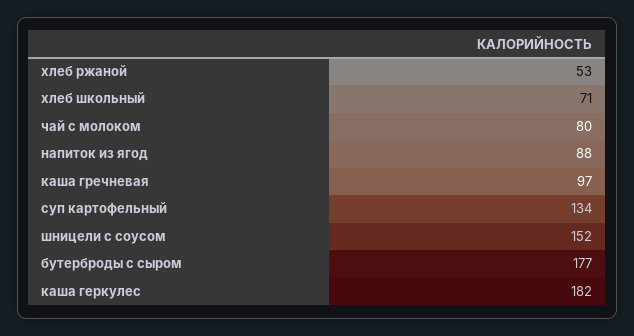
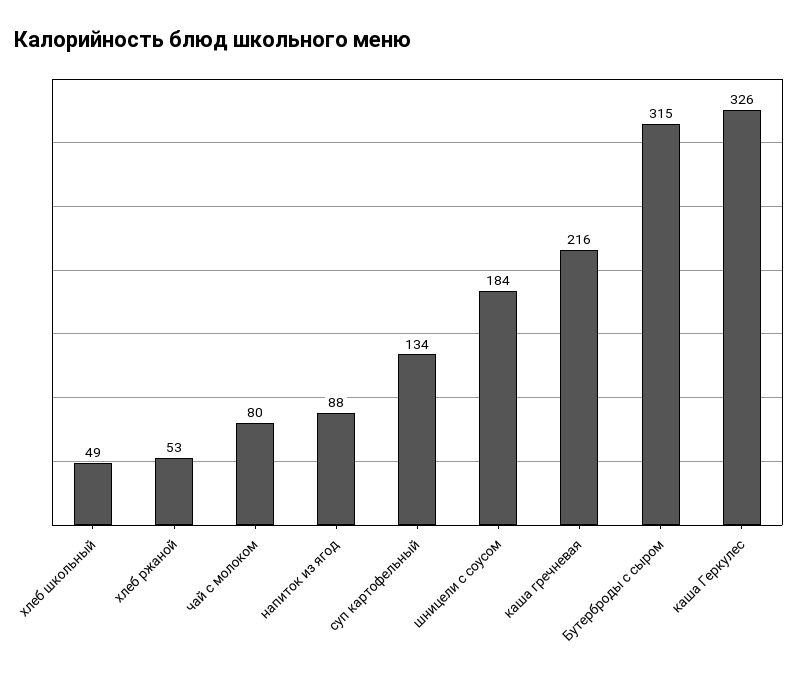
  {
    "хлеб ржаной": 53,
-   "хлеб школьный": 71,
+   "хлеб школьный": 49,
    "чай с молоком": 80,
    "напиток из ягод": 88,
-   "каша гречневая": 97,
+   "каша гречневая": 216,
    "суп картофельный": 134,
-   "шницели с соусом": 152,
+   "шницели с соусом": 184,
-   "бутерброды с сыром": 177,
+   "бутерброды с сыром": 315,
-   "каша геркулес": 182
+   "каша геркулес": 326
  }

